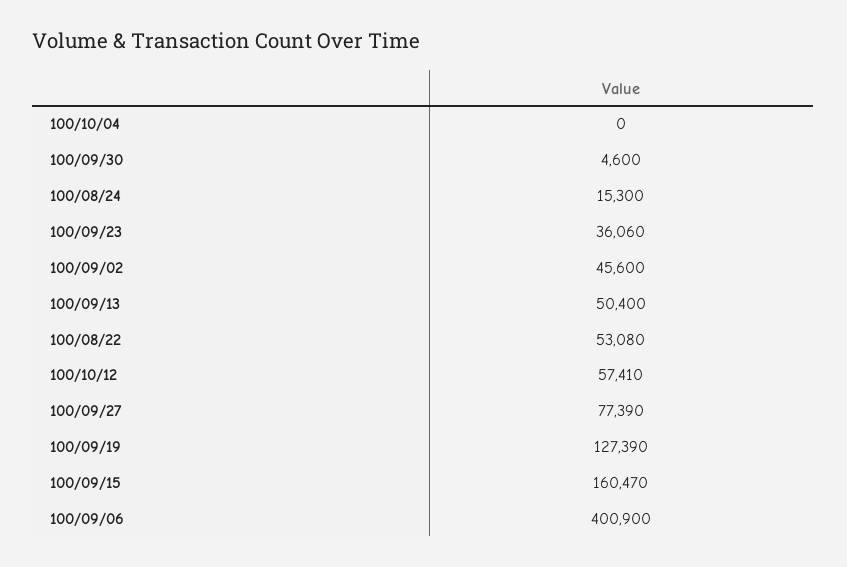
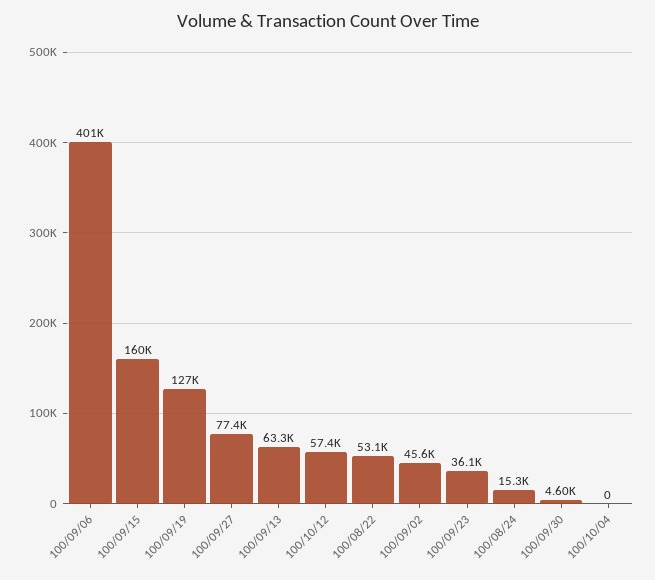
  {
    "100/10/04": 0,
    "100/09/30": 4600,
    "100/08/24": 15300,
    "100/09/23": 36060,
    "100/09/02": 45600,
-   "100/09/13": 50400,
+   "100/09/13": 63300,
    "100/08/22": 53080,
    "100/10/12": 57410,
    "100/09/27": 77390,
    "100/09/19": 127390,
    "100/09/15": 160470,
    "100/09/06": 400900
  }

